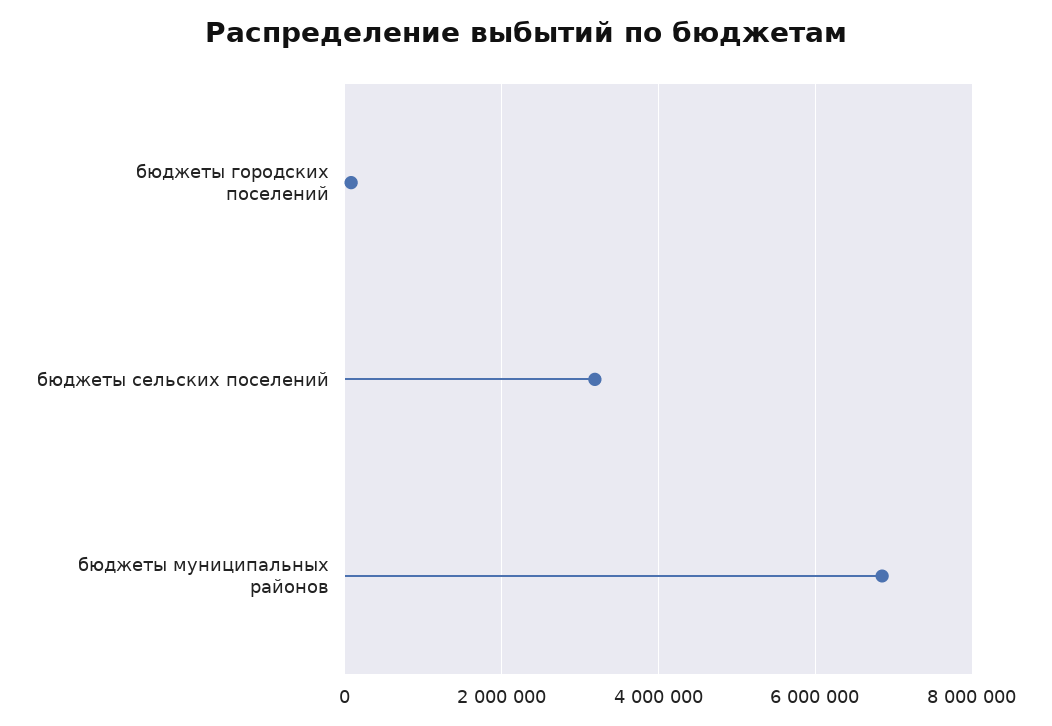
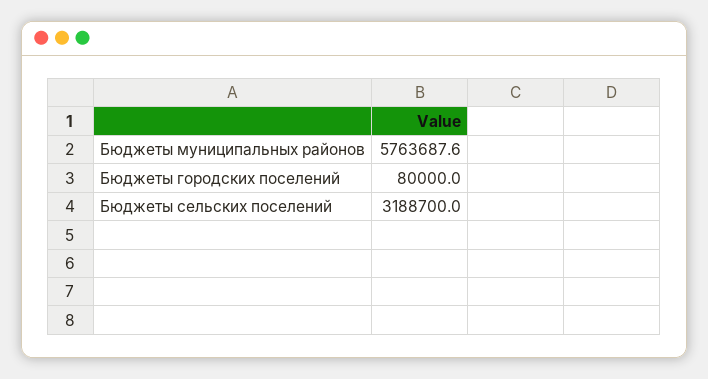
  {
    "бюджеты городских поселений": 80000,
    "бюджеты сельских поселений": 3188700,
-   "бюджеты муниципальных районов": 6800000
+   "бюджеты муниципальных районов": 5763687.6
  }

